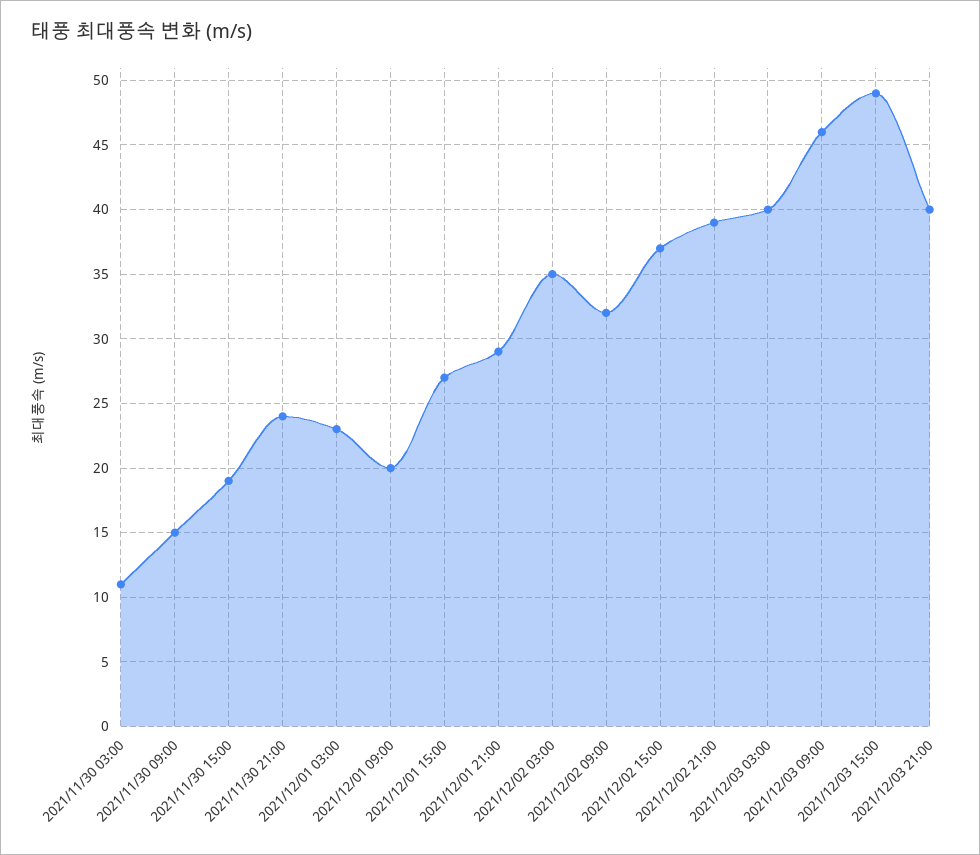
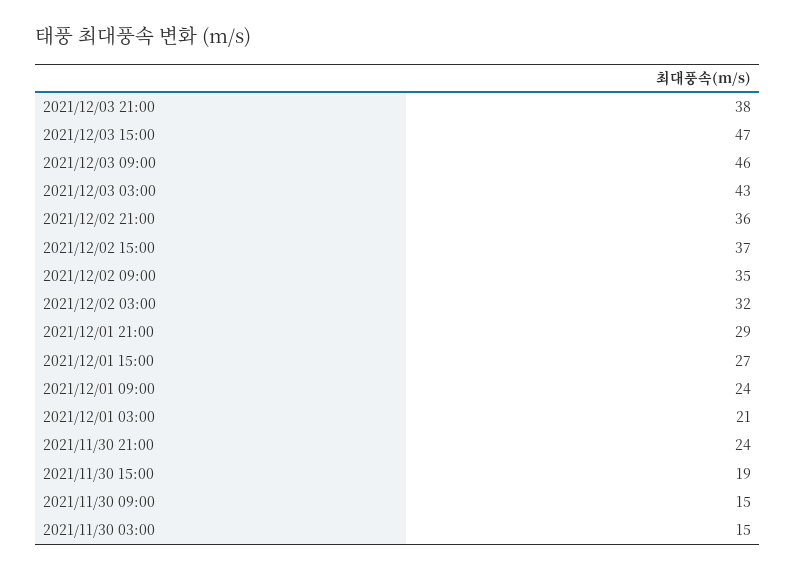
  {
-   "2021/11/30 03:00": 11,
+   "2021/11/30 03:00": 15,
    "2021/11/30 09:00": 15,
    "2021/11/30 15:00": 19,
    "2021/11/30 21:00": 24,
-   "2021/12/01 03:00": 23,
+   "2021/12/01 03:00": 21,
-   "2021/12/01 09:00": 20,
+   "2021/12/01 09:00": 24,
    "2021/12/01 15:00": 27,
    "2021/12/01 21:00": 29,
-   "2021/12/02 03:00": 35,
+   "2021/12/02 03:00": 32,
-   "2021/12/02 09:00": 32,
+   "2021/12/02 09:00": 35,
    "2021/12/02 15:00": 37,
-   "2021/12/02 21:00": 39,
+   "2021/12/02 21:00": 36,
-   "2021/12/03 03:00": 40,
+   "2021/12/03 03:00": 43,
    "2021/12/03 09:00": 46,
-   "2021/12/03 15:00": 49,
+   "2021/12/03 15:00": 47,
-   "2021/12/03 21:00": 40
+   "2021/12/03 21:00": 38
  }

